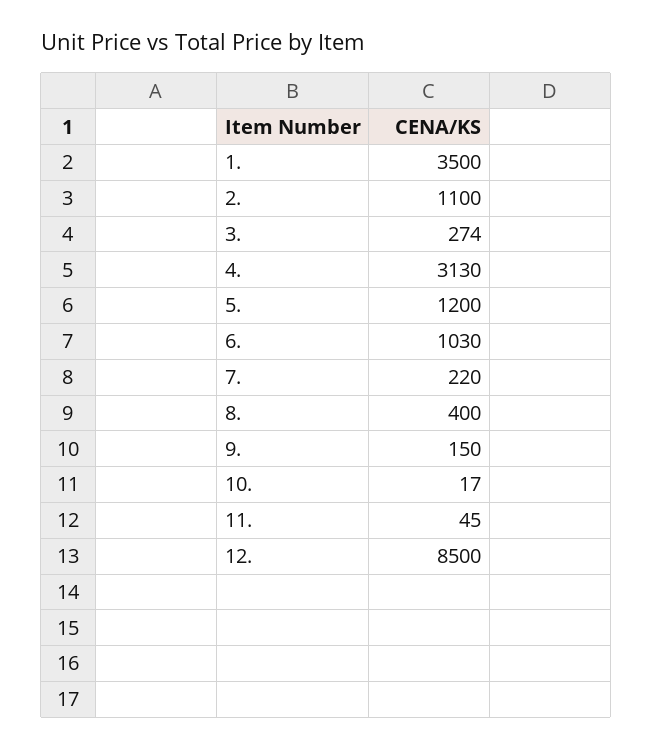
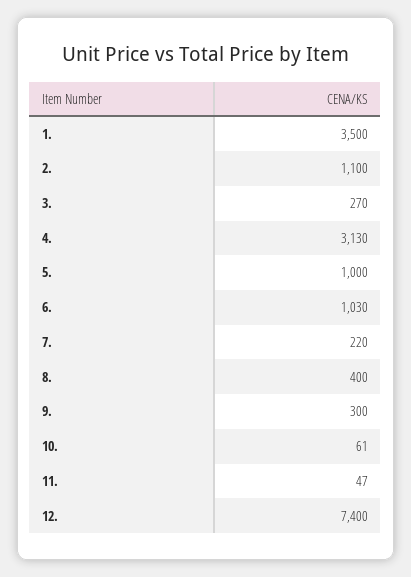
  {
    "1.": 3500,
    "2.": 1100,
-   "3.": 274,
+   "3.": 270,
    "4.": 3130,
-   "5.": 1200,
+   "5.": 1000,
    "6.": 1030,
    "7.": 220,
    "8.": 400,
-   "9.": 150,
+   "9.": 300,
-   "10.": 17,
+   "10.": 61,
-   "11.": 45,
+   "11.": 47,
-   "12.": 8500
+   "12.": 7400
  }

